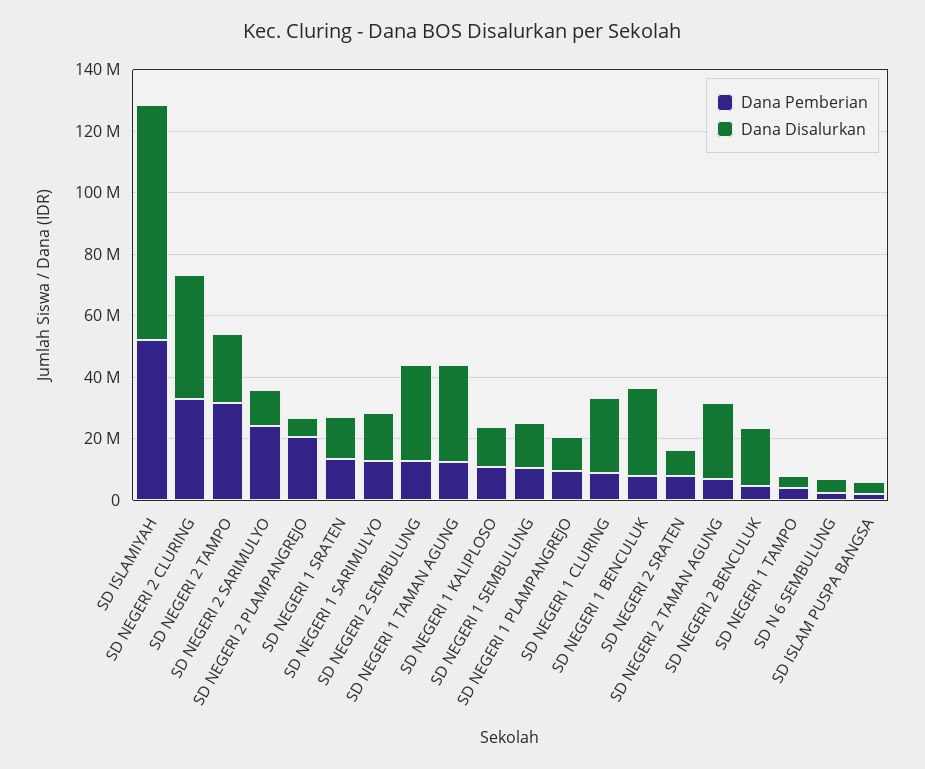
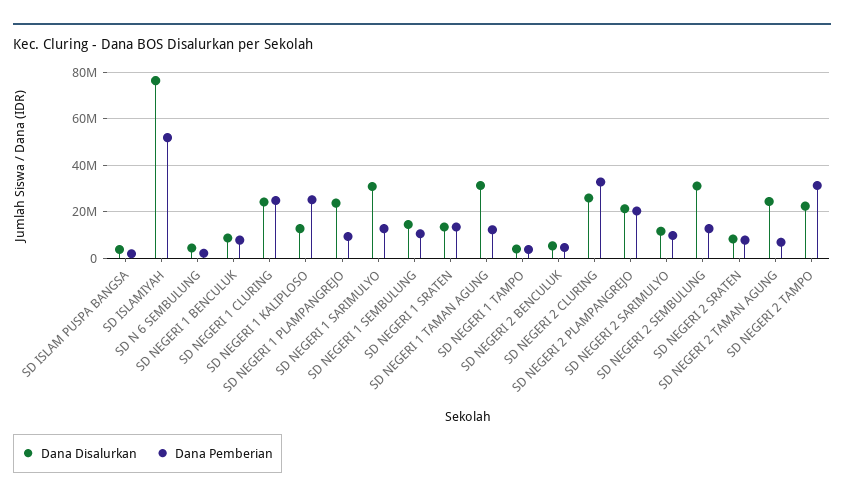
  {
    "Dana Pemberian": {
      "SD ISLAMIYAH": 50000000,
      "SD NEGERI 2 CLURING": 35000000,
      "SD NEGERI 2 TAMPO": 30000000,
-     "SD NEGERI 2 SARIMULYO": 25000000,
+     "SD NEGERI 2 SARIMULYO": 10000000,
      "SD NEGERI 2 PLAMPANGREJO": 20000000,
      "SD NEGERI 1 SRATEN": 15000000,
      "SD NEGERI 1 SARIMULYO": 15000000,
      "SD NEGERI 2 SEMBULUNG": 15000000,
      "SD NEGERI 1 TAMAN AGUNG": 10000000,
-     "SD NEGERI 1 KALIPLOSO": 10000000,
+     "SD NEGERI 1 KALIPLOSO": 25000000,
      "SD NEGERI 1 SEMBULUNG": 10000000,
      "SD NEGERI 1 PLAMPANGREJO": 10000000,
-     "SD NEGERI 1 CLURING": 10000000,
+     "SD NEGERI 1 CLURING": 25000000,
      "SD NEGERI 1 BENCULUK": 10000000,
      "SD NEGERI 2 SRATEN": 10000000,
      "SD NEGERI 2 TAMAN AGUNG": 5000000,
      "SD NEGERI 2 BENCULUK": 5000000,
      "SD NEGERI 1 TAMPO": 5000000,
      "SD N 6 SEMBULUNG": 0,
      "SD ISLAM PUSPA BANGSA": 0
    },
    "Dana Disalurkan": {
      "SD ISLAMIYAH": 75000000,
-     "SD NEGERI 2 CLURING": 40000000,
+     "SD NEGERI 2 CLURING": 25000000,
      "SD NEGERI 2 TAMPO": 25000000,
      "SD NEGERI 2 SARIMULYO": 10000000,
-     "SD NEGERI 2 PLAMPANGREJO": 5000000,
+     "SD NEGERI 2 PLAMPANGREJO": 20000000,
      "SD NEGERI 1 SRATEN": 15000000,
-     "SD NEGERI 1 SARIMULYO": 15000000,
+     "SD NEGERI 1 SARIMULYO": 30000000,
      "SD NEGERI 2 SEMBULUNG": 30000000,
      "SD NEGERI 1 TAMAN AGUNG": 30000000,
      "SD NEGERI 1 KALIPLOSO": 15000000,
      "SD NEGERI 1 SEMBULUNG": 15000000,
-     "SD NEGERI 1 PLAMPANGREJO": 10000000,
+     "SD NEGERI 1 PLAMPANGREJO": 25000000,
      "SD NEGERI 1 CLURING": 25000000,
-     "SD NEGERI 1 BENCULUK": 30000000,
+     "SD NEGERI 1 BENCULUK": 10000000,
      "SD NEGERI 2 SRATEN": 10000000,
      "SD NEGERI 2 TAMAN AGUNG": 25000000,
-     "SD NEGERI 2 BENCULUK": 20000000,
+     "SD NEGERI 2 BENCULUK": 5000000,
      "SD NEGERI 1 TAMPO": 5000000,
      "SD N 6 SEMBULUNG": 5000000,
      "SD ISLAM PUSPA BANGSA": 5000000
    }
  }

